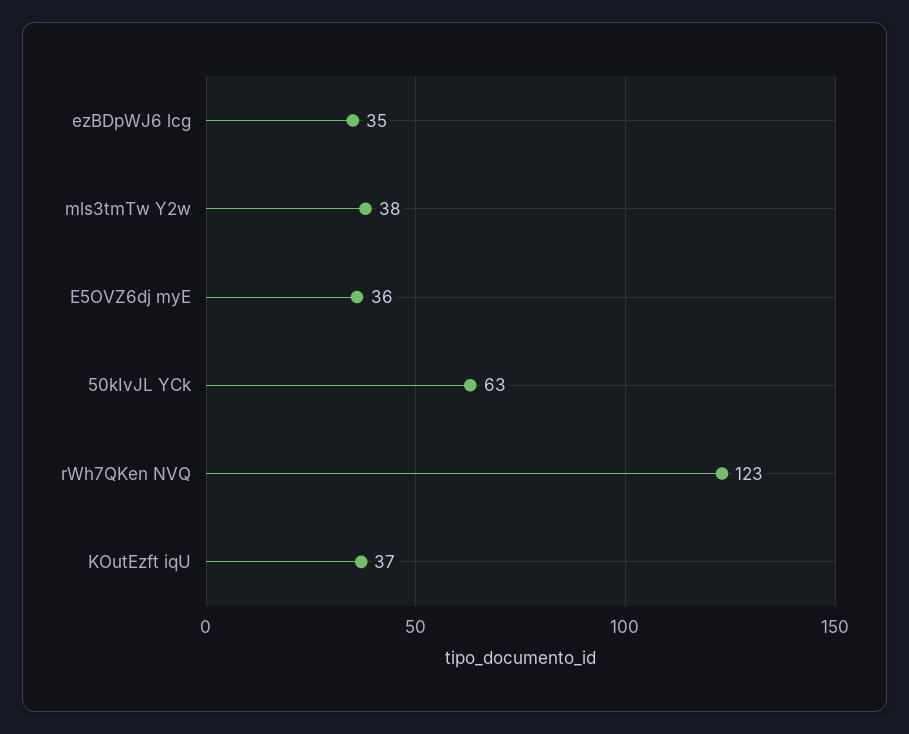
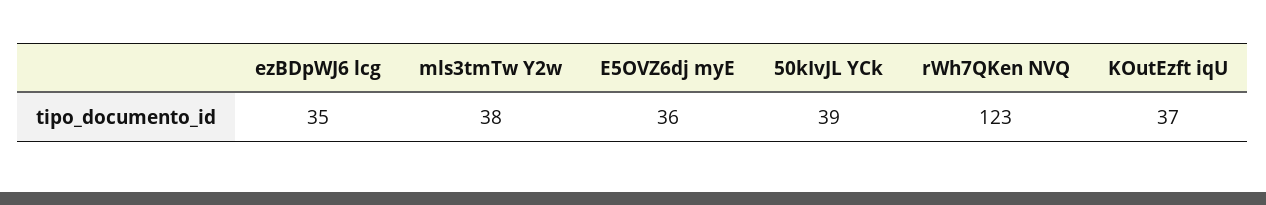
  {
    "ezBDpWJ6 lcg": 35,
    "mls3tmTw Y2w": 38,
    "E5OVZ6dj myE": 36,
-   "50kIvJL YCk": 63,
+   "50kIvJL YCk": 39,
    "rWh7QKen NVQ": 123,
    "KOutEzft iqU": 37
  }

